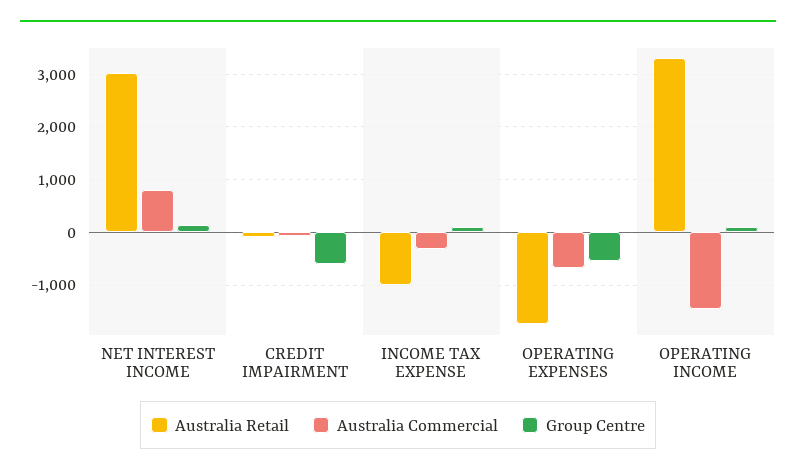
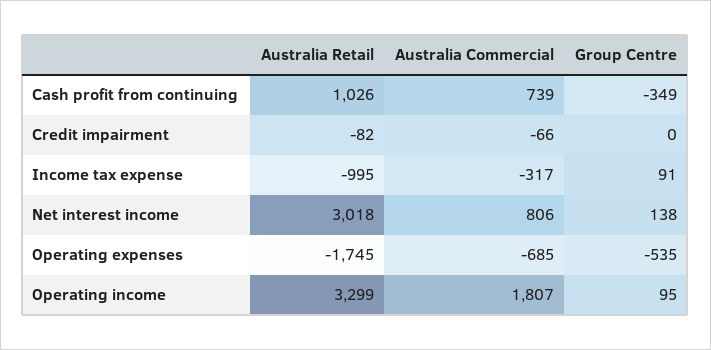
  {
    "Australia Retail": {
      "NET INTEREST INCOME": 3018,
      "CREDIT IMPAIRMENT": -82,
      "INCOME TAX EXPENSE": -995,
      "OPERATING EXPENSES": -1745,
-     "OPERATING INCOME": 3299
+     "OPERATING INCOME": 3299,
+     "Cash profit from continuing": 1026
    },
    "Australia Commercial": {
      "NET INTEREST INCOME": 806,
      "CREDIT IMPAIRMENT": -66,
      "INCOME TAX EXPENSE": -317,
      "OPERATING EXPENSES": -685,
-     "OPERATING INCOME": -1400
+     "OPERATING INCOME": 1807,
+     "Cash profit from continuing": 739
    },
    "Group Centre": {
      "NET INTEREST INCOME": 138,
-     "CREDIT IMPAIRMENT": -600,
+     "CREDIT IMPAIRMENT": 0,
      "INCOME TAX EXPENSE": 91,
      "OPERATING EXPENSES": -535,
-     "OPERATING INCOME": 95
+     "OPERATING INCOME": 95,
+     "Cash profit from continuing": -349
    }
  }

